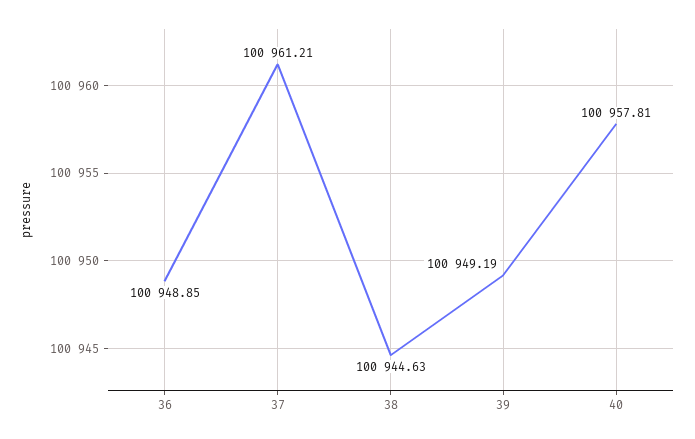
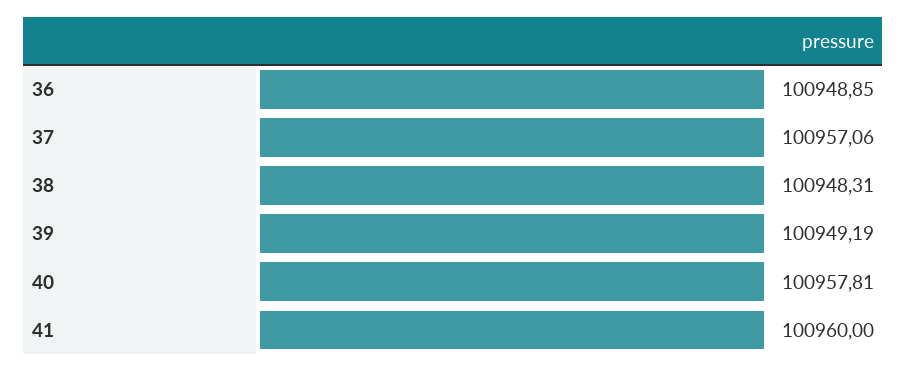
  {
    "36": 100948.85,
-   "37": 100961.21,
+   "37": 100957.06,
-   "38": 100944.63,
+   "38": 100948.31,
    "39": 100949.19,
-   "40": 100957.81
+   "40": 100957.81,
+   "41": 100960
  }

